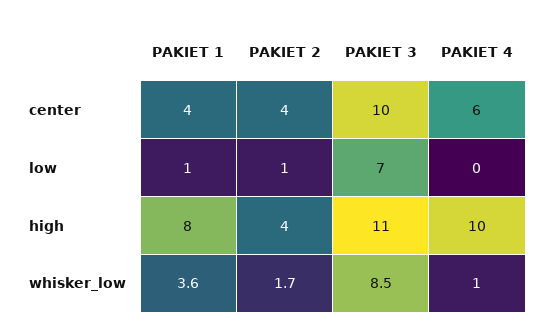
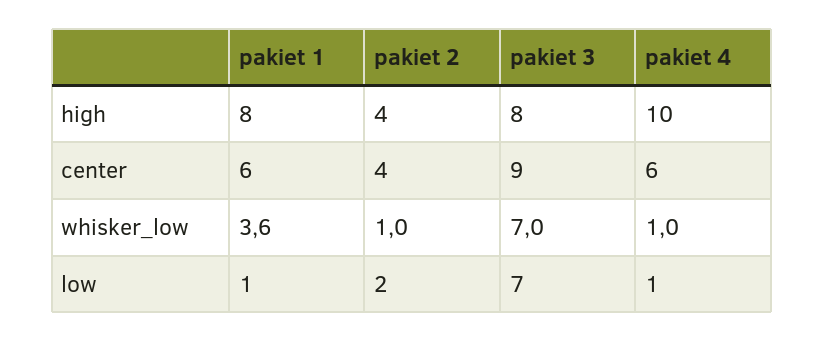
  {
    "PAKIET 1": {
-     "center": 4,
+     "center": 6,
      "low": 1,
      "high": 8,
      "whisker_low": 3.6
    },
    "PAKIET 2": {
      "center": 4,
-     "low": 1,
+     "low": 2,
      "high": 4,
-     "whisker_low": 1.7
+     "whisker_low": 1
    },
    "PAKIET 3": {
-     "center": 10,
+     "center": 9,
      "low": 7,
-     "high": 11,
+     "high": 8,
-     "whisker_low": 8.5
+     "whisker_low": 7
    },
    "PAKIET 4": {
      "center": 6,
-     "low": 0,
+     "low": 1,
      "high": 10,
      "whisker_low": 1
    }
  }

